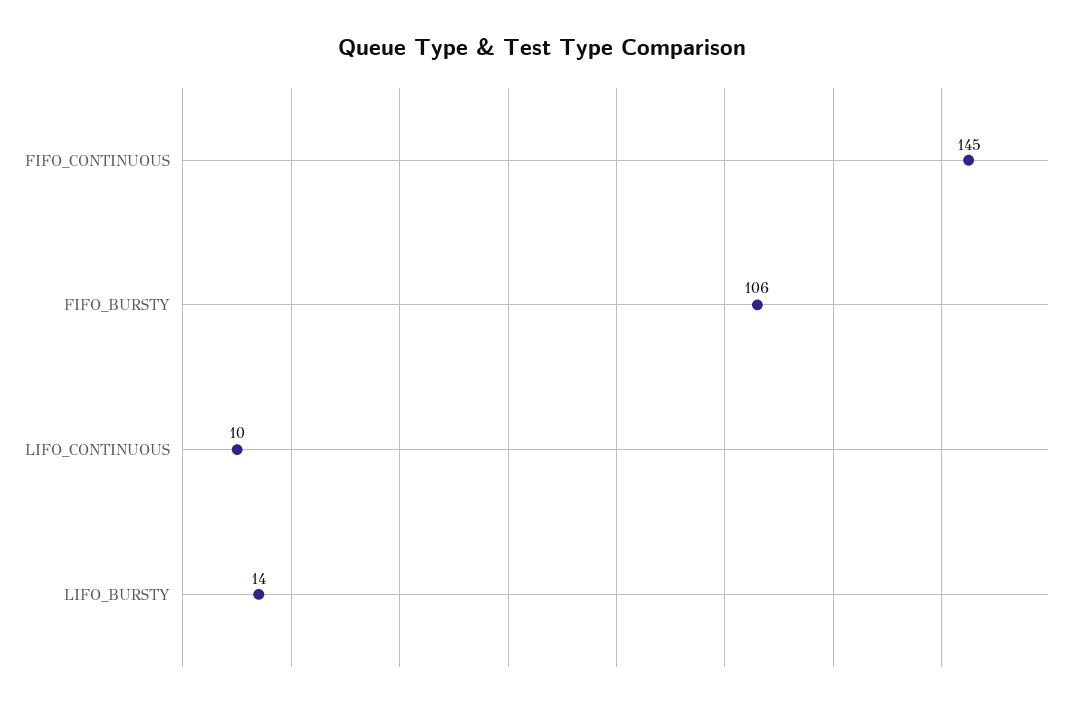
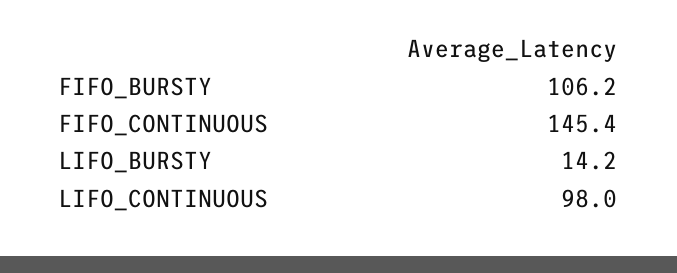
  {
    "FIFO_CONTINUOUS": 145.4,
    "FIFO_BURSTY": 106.2,
-   "LIFO_CONTINUOUS": 10,
+   "LIFO_CONTINUOUS": 98,
    "LIFO_BURSTY": 14.2
  }

